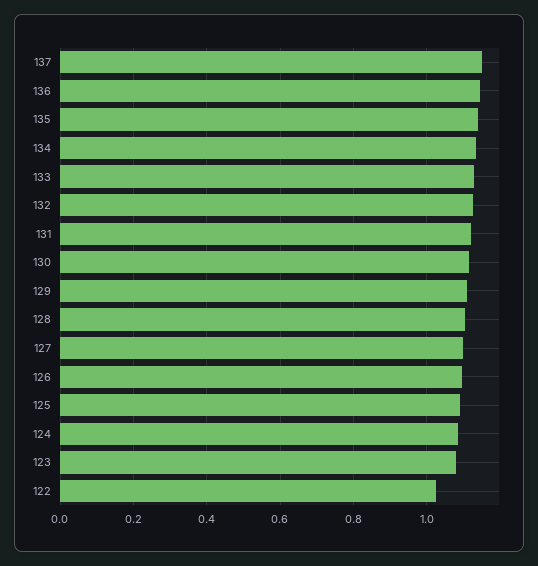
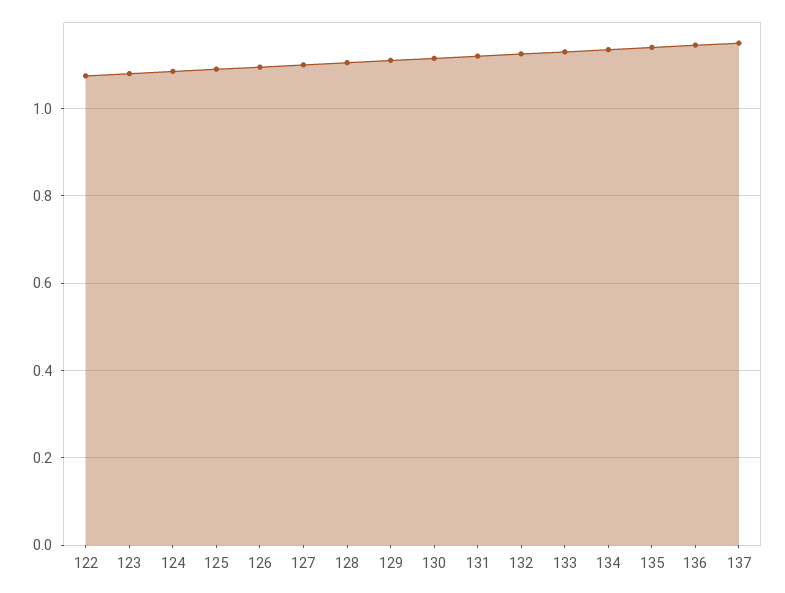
  {
    "137": 1.16,
    "136": 1.14,
    "135": 1.14,
    "134": 1.14,
    "133": 1.14,
    "132": 1.12,
    "131": 1.12,
    "130": 1.12,
    "129": 1.12,
    "128": 1.1,
    "127": 1.1,
    "126": 1.1,
    "125": 1.1,
    "124": 1.08,
    "123": 1.08,
-   "122": 1.02
+   "122": 1.08
  }

